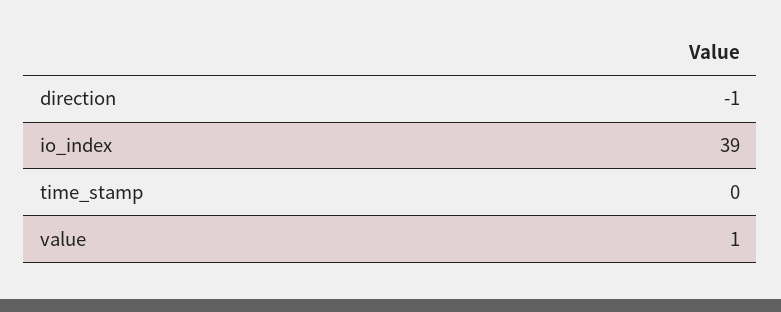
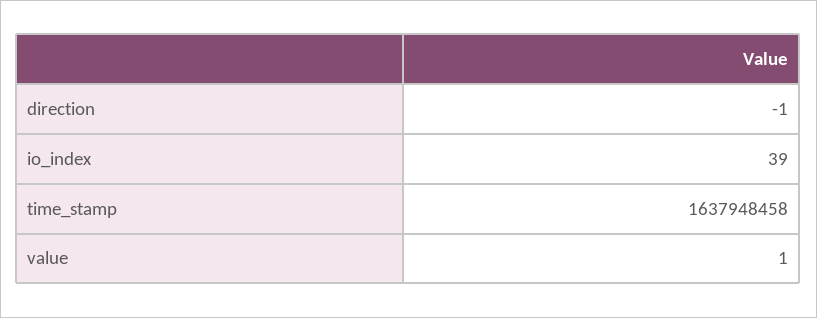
  {
    "direction": -1,
    "io_index": 39,
-   "time_stamp": 0,
+   "time_stamp": 1637948458,
    "value": 1
  }

